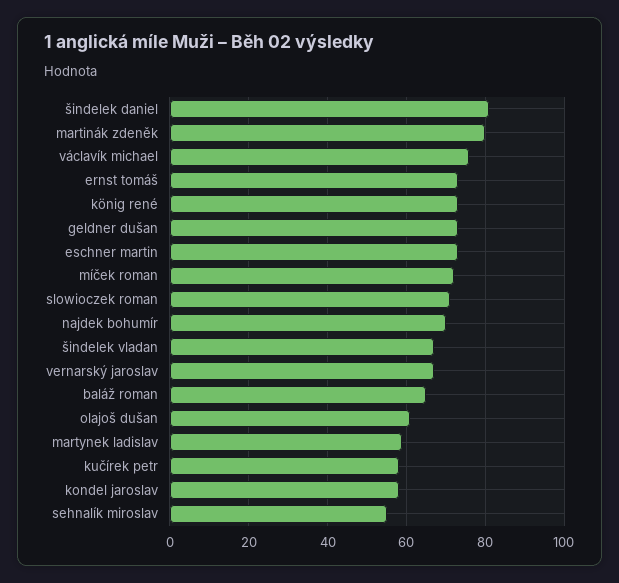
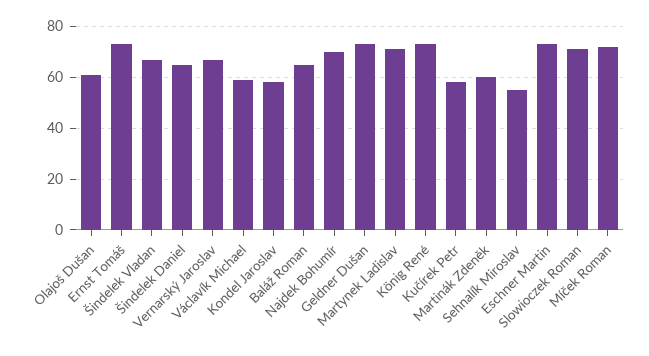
  {
-   "šindelek daniel": 80,
+   "šindelek daniel": 65,
-   "martinák zdeněk": 80,
+   "martinák zdeněk": 60,
-   "václavík michael": 75,
+   "václavík michael": 60,
    "ernst tomáš": 75,
    "könig rené": 75,
    "geldner dušan": 75,
    "eschner martin": 75,
    "míček roman": 70,
    "slowioczek roman": 70,
    "najdek bohumír": 70,
    "šindelek vladan": 65,
    "vernarský jaroslav": 65,
    "baláž roman": 65,
    "olajoš dušan": 60,
-   "martynek ladislav": 60,
+   "martynek ladislav": 70,
    "kučírek petr": 60,
    "kondel jaroslav": 60,
    "sehnalík miroslav": 55
  }

